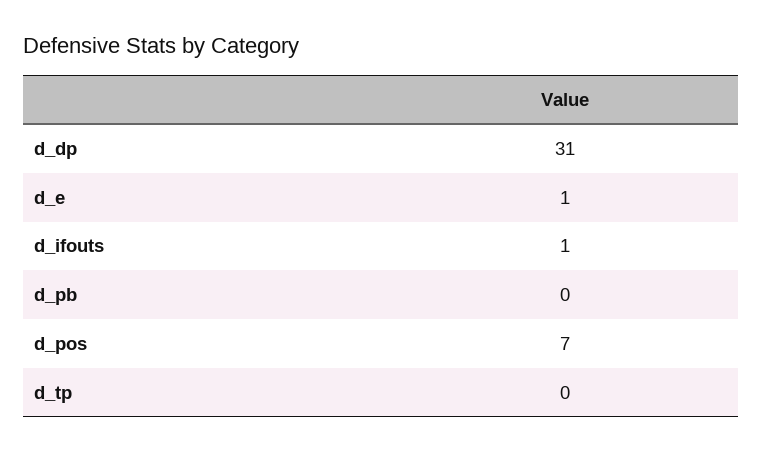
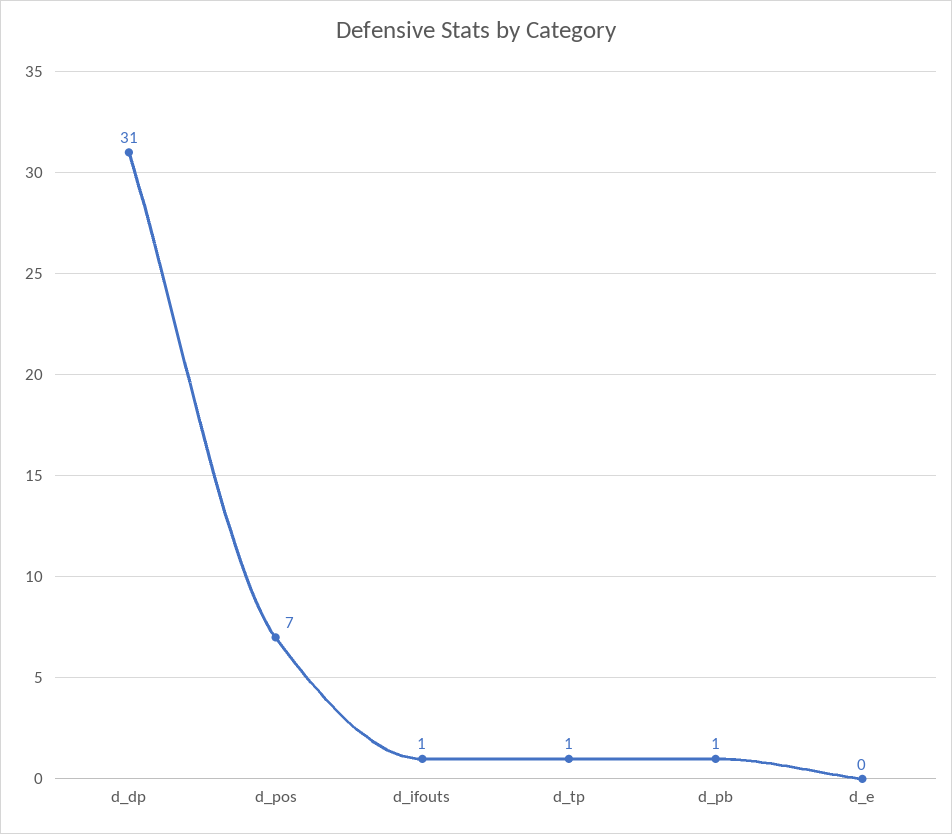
  {
    "d_dp": 31,
-   "d_e": 1,
+   "d_e": 0,
    "d_ifouts": 1,
-   "d_pb": 0,
+   "d_pb": 1,
    "d_pos": 7,
-   "d_tp": 0
+   "d_tp": 1
  }

